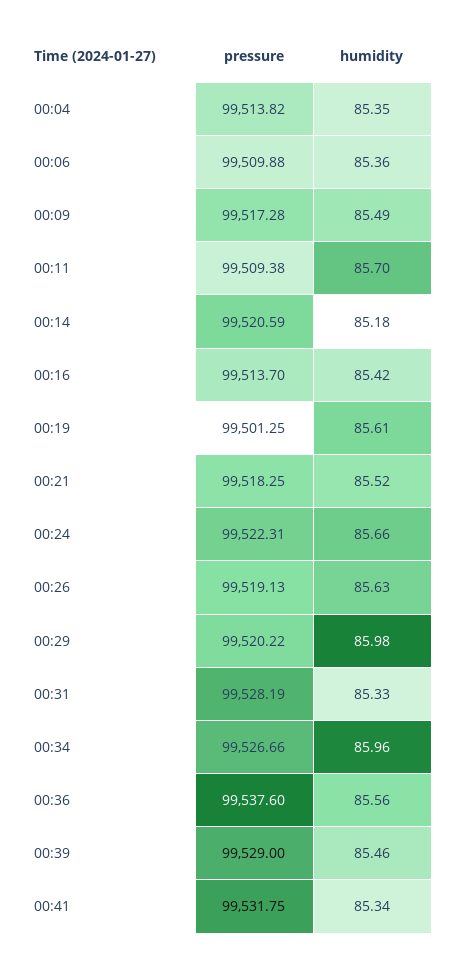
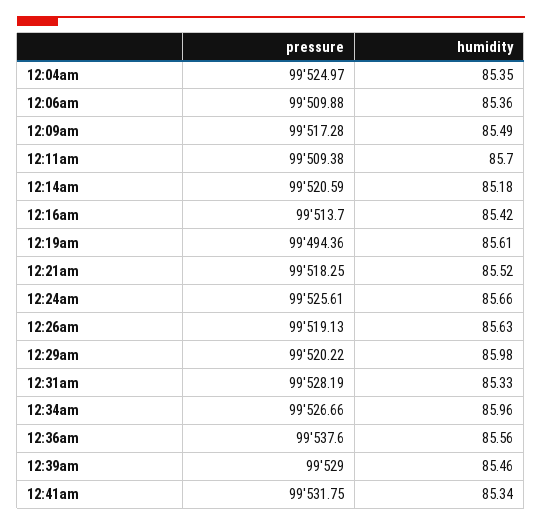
  {
    "pressure": {
-     "00:04": 99513.82,
+     "00:04": 99524.97,
      "00:06": 99509.88,
      "00:09": 99517.28,
      "00:11": 99509.38,
      "00:14": 99520.59,
      "00:16": 99513.7,
-     "00:19": 99501.25,
+     "00:19": 99494.36,
      "00:21": 99518.25,
-     "00:24": 99522.31,
+     "00:24": 99525.61,
      "00:26": 99519.13,
      "00:29": 99520.22,
      "00:31": 99528.19,
      "00:34": 99526.66,
      "00:36": 99537.6,
      "00:39": 99529,
      "00:41": 99531.75
    },
    "humidity": {
      "00:04": 85.35,
      "00:06": 85.36,
      "00:09": 85.49,
      "00:11": 85.7,
      "00:14": 85.18,
      "00:16": 85.42,
      "00:19": 85.61,
      "00:21": 85.52,
      "00:24": 85.66,
      "00:26": 85.63,
      "00:29": 85.98,
      "00:31": 85.33,
      "00:34": 85.96,
      "00:36": 85.56,
      "00:39": 85.46,
      "00:41": 85.34
    }
  }

